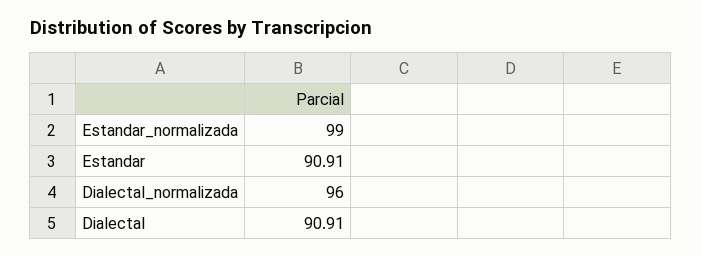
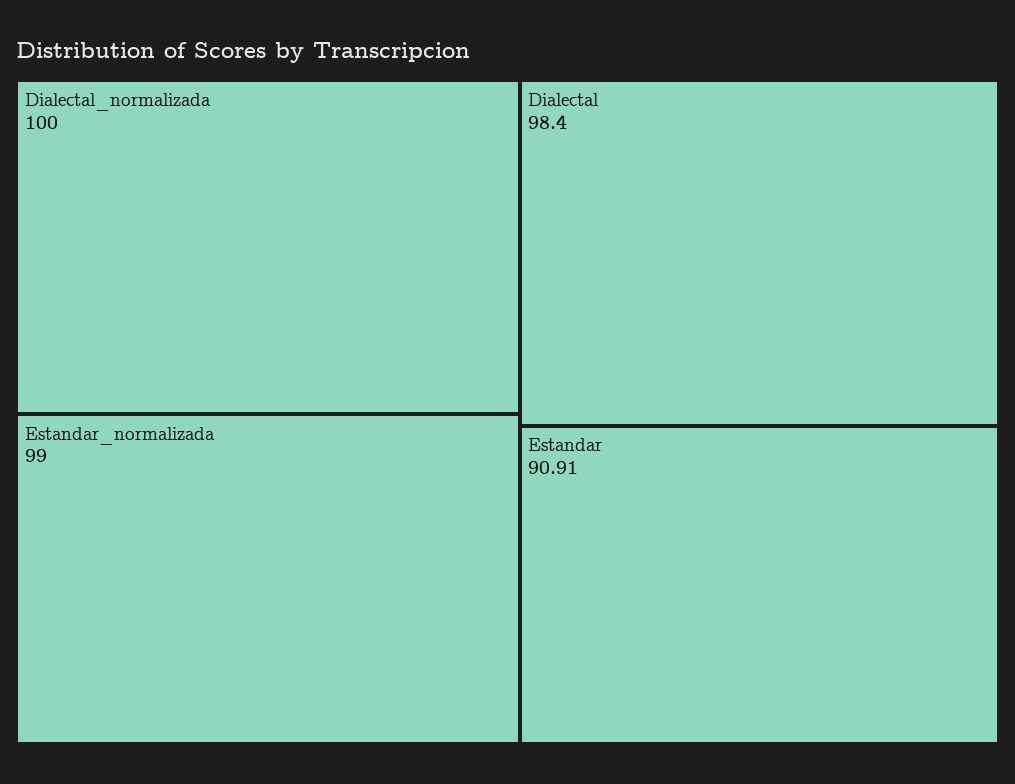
  {
    "Estandar_normalizada": 99,
    "Estandar": 90.91,
-   "Dialectal_normalizada": 96,
+   "Dialectal_normalizada": 100,
-   "Dialectal": 90.91
+   "Dialectal": 98.4
  }

